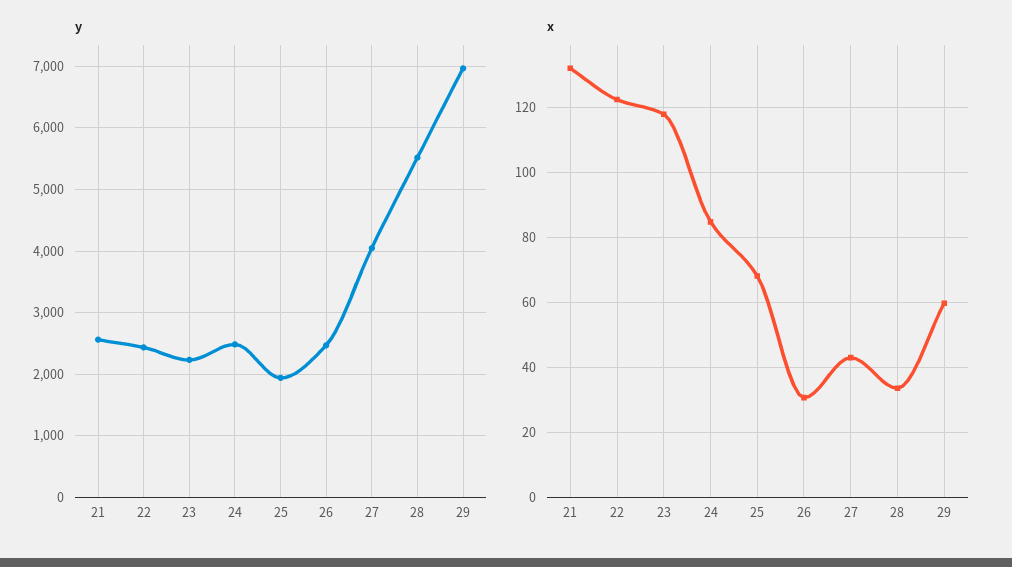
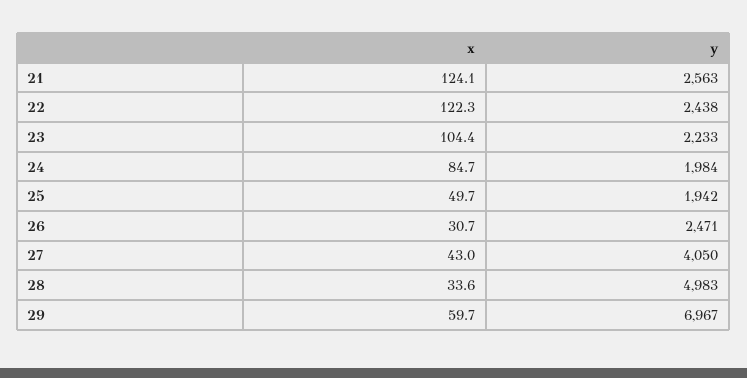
  {
    "y": {
      "21": 2563,
      "22": 2438,
      "23": 2233,
-     "24": 2500,
+     "24": 1984,
      "25": 1942,
      "26": 2471,
      "27": 4050,
-     "28": 5500,
+     "28": 4983,
      "29": 6967
    },
    "x": {
-     "21": 132,
+     "21": 124.1,
      "22": 122.3,
-     "23": 118,
+     "23": 104.4,
      "24": 84.7,
-     "25": 68,
+     "25": 49.7,
      "26": 30.7,
      "27": 43,
      "28": 33.6,
      "29": 59.7
    }
  }

